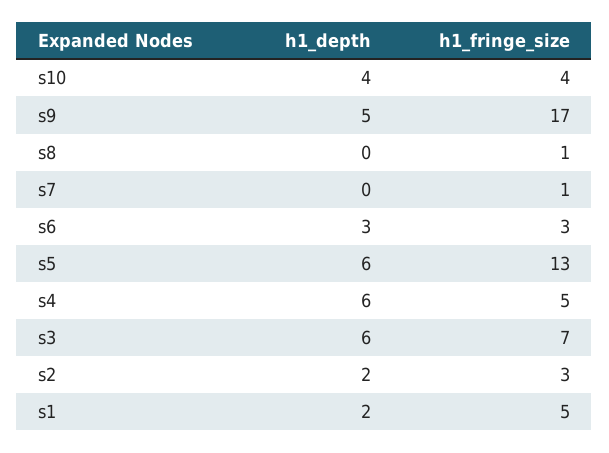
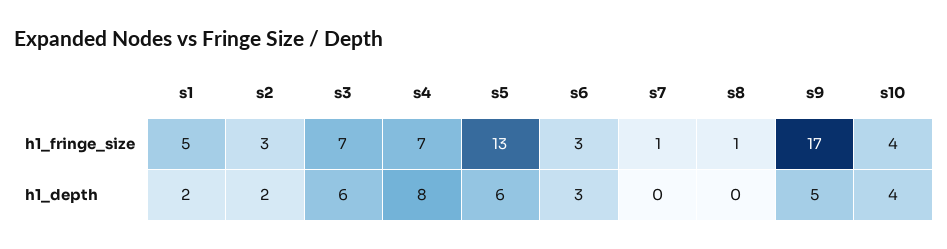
  {
    "h1_depth": {
      "s10": 4,
      "s9": 5,
      "s8": 0,
      "s7": 0,
      "s6": 3,
      "s5": 6,
-     "s4": 6,
+     "s4": 8,
      "s3": 6,
      "s2": 2,
      "s1": 2
    },
    "h1_fringe_size": {
      "s10": 4,
      "s9": 17,
      "s8": 1,
      "s7": 1,
      "s6": 3,
      "s5": 13,
-     "s4": 5,
+     "s4": 7,
      "s3": 7,
      "s2": 3,
      "s1": 5
    }
  }

